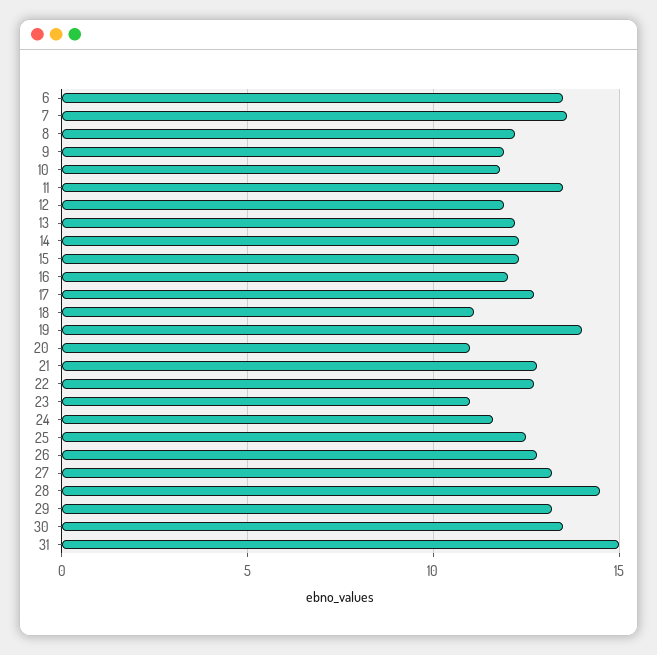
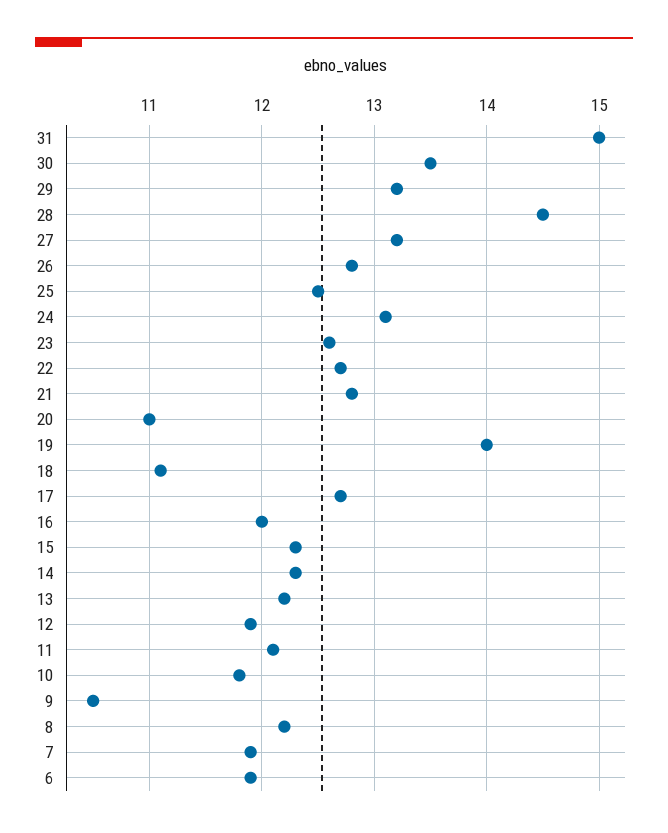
  {
-   "6": 13.5,
+   "6": 11.9,
-   "7": 13.5,
+   "7": 11.9,
    "8": 12.2,
-   "9": 12,
+   "9": 10.5,
    "10": 11.8,
-   "11": 13.5,
+   "11": 12.1,
    "12": 11.9,
    "13": 12.2,
    "14": 12.3,
    "15": 12.3,
    "16": 12,
    "17": 12.7,
    "18": 11.1,
    "19": 14,
    "20": 11,
    "21": 12.8,
    "22": 12.7,
-   "23": 11,
+   "23": 12.6,
-   "24": 11.5,
+   "24": 13.1,
    "25": 12.5,
    "26": 12.8,
    "27": 13.2,
    "28": 14.5,
    "29": 13.2,
    "30": 13.5,
    "31": 15
  }

